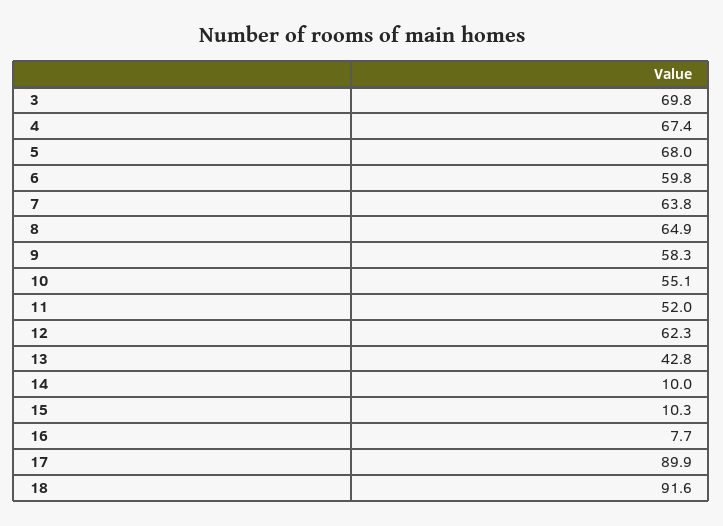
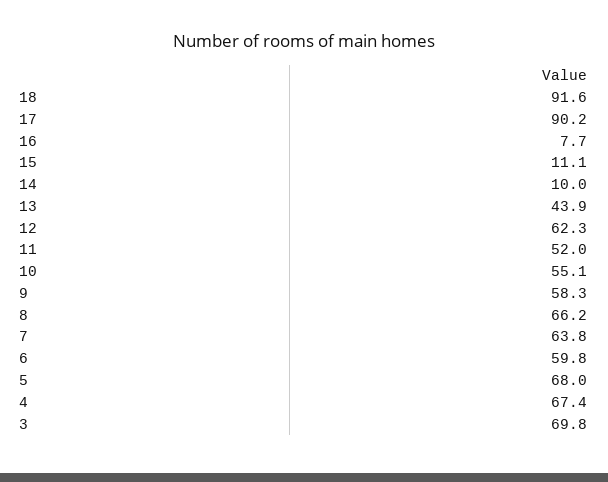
  {
    "3": 69.8,
    "4": 67.4,
    "5": 68,
    "6": 59.8,
    "7": 63.8,
-   "8": 64.9,
+   "8": 66.2,
    "9": 58.3,
    "10": 55.1,
    "11": 52,
    "12": 62.3,
-   "13": 42.8,
+   "13": 43.9,
    "14": 10,
-   "15": 10.3,
+   "15": 11.1,
    "16": 7.7,
-   "17": 89.9,
+   "17": 90.2,
    "18": 91.6
  }

